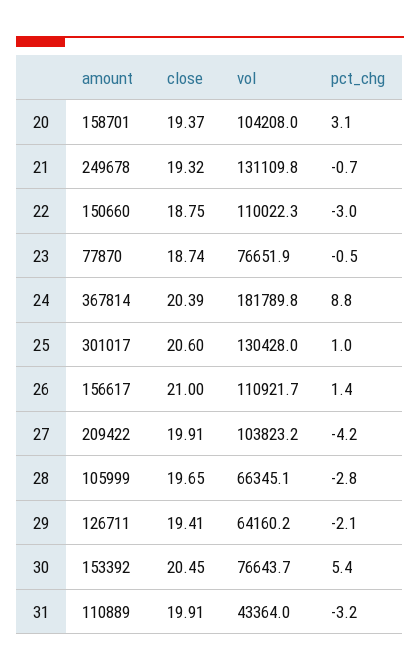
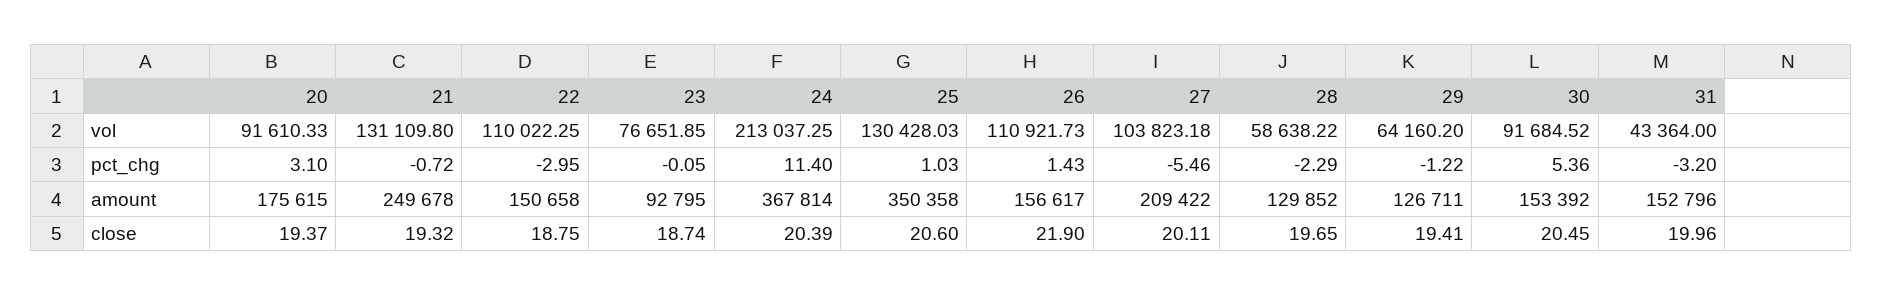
  {
    "amount": {
-     "20": 158701,
+     "20": 175615,
      "21": 249678,
-     "22": 150660,
+     "22": 150658,
-     "23": 77870,
+     "23": 92795,
      "24": 367814,
-     "25": 301017,
+     "25": 350358,
      "26": 156617,
      "27": 209422,
-     "28": 105999,
+     "28": 129852,
      "29": 126711,
      "30": 153392,
-     "31": 110889
+     "31": 152796
    },
    "close": {
      "20": 19.37,
      "21": 19.32,
      "22": 18.75,
      "23": 18.74,
      "24": 20.39,
      "25": 20.6,
-     "26": 21,
+     "26": 21.9,
-     "27": 19.91,
+     "27": 20.11,
      "28": 19.65,
      "29": 19.41,
      "30": 20.45,
-     "31": 19.91
+     "31": 19.96
    },
    "vol": {
-     "20": 104208,
+     "20": 91610.33,
      "21": 131109.8,
      "22": 110022.25,
      "23": 76651.85,
-     "24": 181789.8,
+     "24": 213037.25,
      "25": 130428.03,
      "26": 110921.73,
      "27": 103823.18,
-     "28": 66345.1,
+     "28": 58638.22,
      "29": 64160.2,
-     "30": 76643.7,
+     "30": 91684.52,
      "31": 43364
    },
    "pct_chg": {
      "20": 3.1,
      "21": -0.72,
      "22": -2.95,
-     "23": -0.5,
+     "23": -0.05,
-     "24": 8.8,
+     "24": 11.4,
      "25": 1.03,
      "26": 1.43,
-     "27": -4.2,
+     "27": -5.46,
-     "28": -2.8,
+     "28": -2.29,
-     "29": -2.1,
+     "29": -1.22,
      "30": 5.36,
      "31": -3.2
    }
  }

